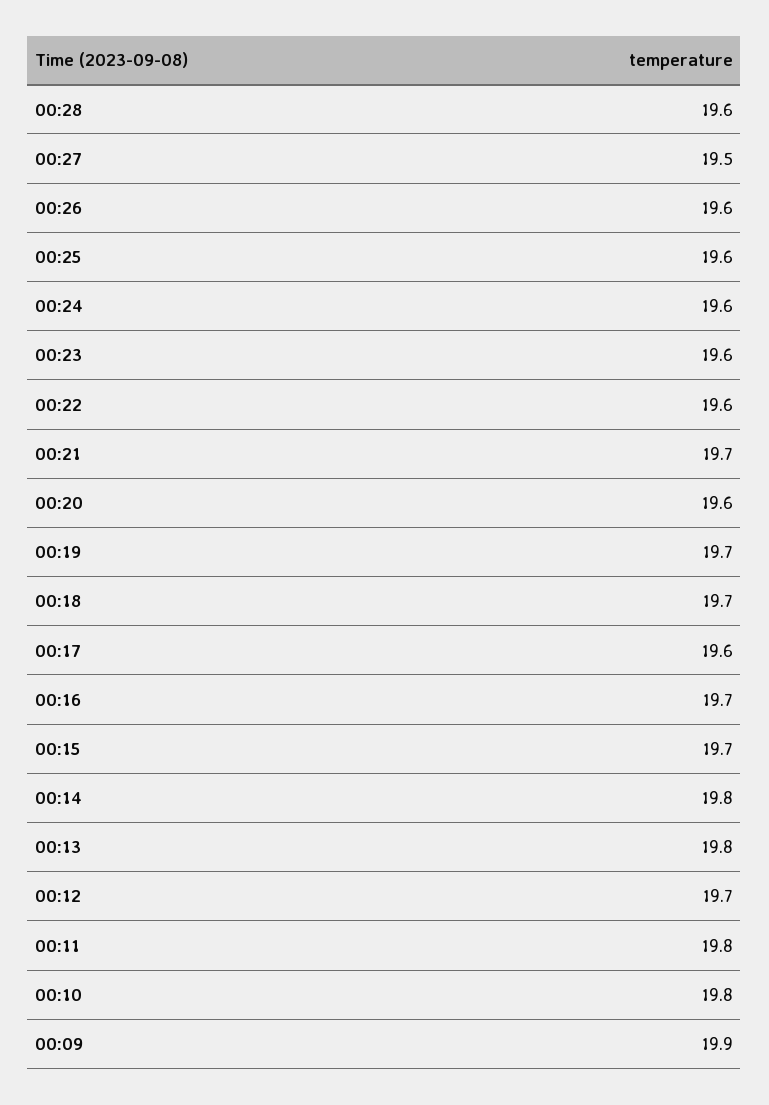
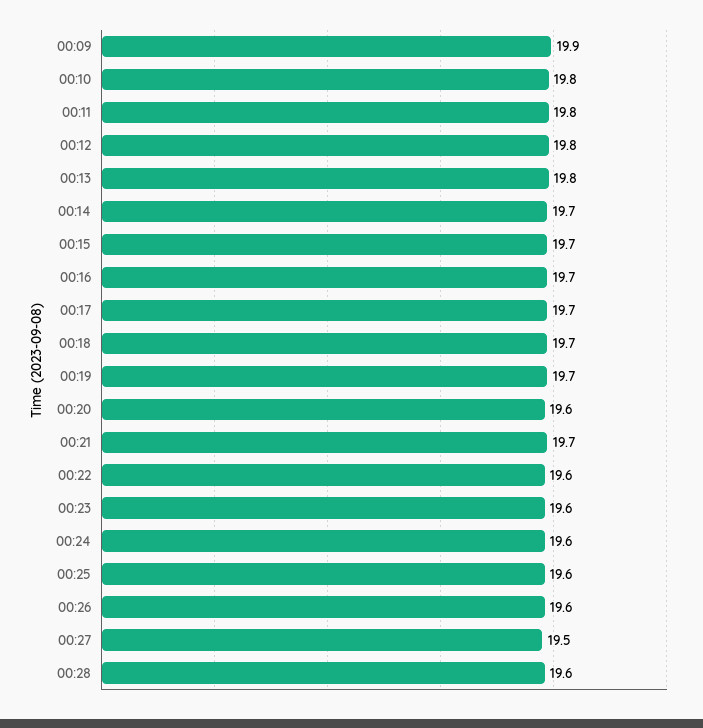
  {
    "00:28": 19.6,
    "00:27": 19.5,
    "00:26": 19.6,
    "00:25": 19.6,
    "00:24": 19.6,
    "00:23": 19.6,
    "00:22": 19.6,
    "00:21": 19.7,
    "00:20": 19.6,
    "00:19": 19.7,
    "00:18": 19.7,
-   "00:17": 19.6,
+   "00:17": 19.7,
    "00:16": 19.7,
    "00:15": 19.7,
-   "00:14": 19.8,
+   "00:14": 19.7,
    "00:13": 19.8,
-   "00:12": 19.7,
+   "00:12": 19.8,
    "00:11": 19.8,
    "00:10": 19.8,
    "00:09": 19.9
  }

